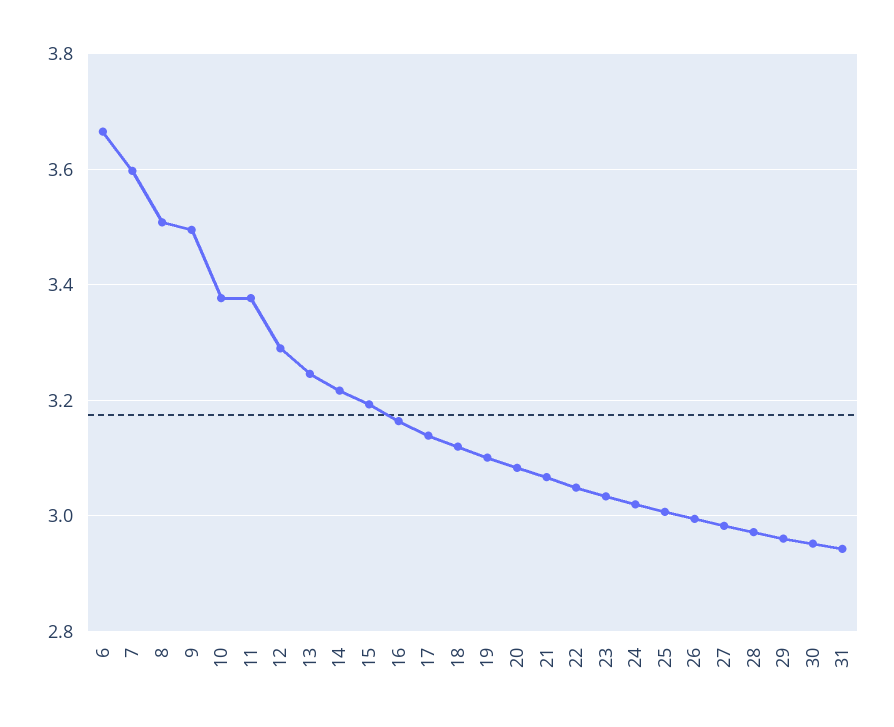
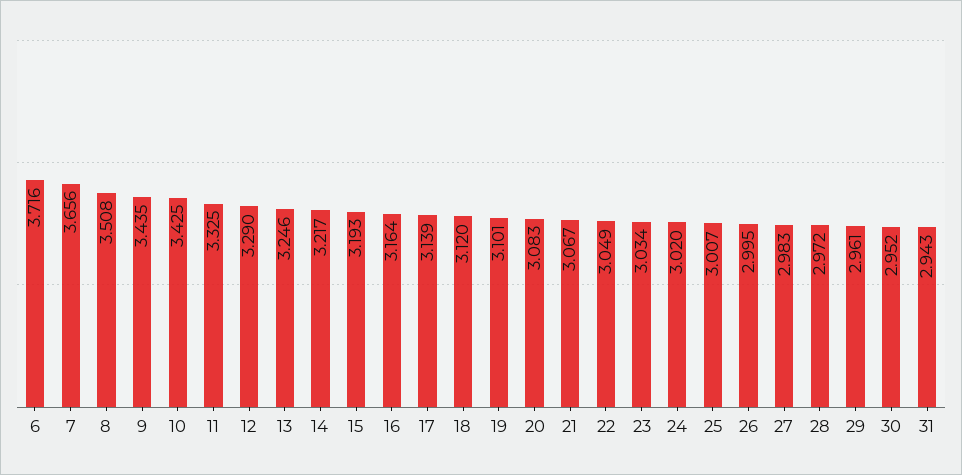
  {
-   "6": 3.66,
+   "6": 3.716,
-   "7": 3.6,
+   "7": 3.656,
    "8": 3.508,
-   "9": 3.5,
+   "9": 3.435,
-   "10": 3.38,
+   "10": 3.425,
-   "11": 3.38,
+   "11": 3.325,
    "12": 3.29,
    "13": 3.246,
    "14": 3.217,
    "15": 3.193,
    "16": 3.164,
    "17": 3.139,
    "18": 3.12,
    "19": 3.101,
    "20": 3.083,
    "21": 3.067,
    "22": 3.049,
    "23": 3.034,
    "24": 3.02,
    "25": 3.007,
    "26": 2.995,
    "27": 2.983,
    "28": 2.972,
    "29": 2.961,
    "30": 2.952,
    "31": 2.943
  }

